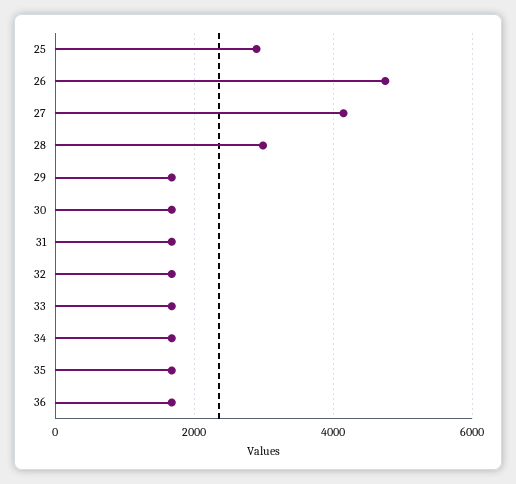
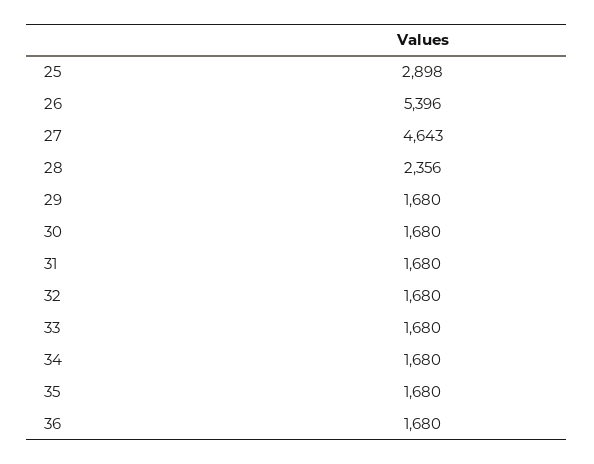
  {
    "25": 2898,
-   "26": 4800,
+   "26": 5396,
-   "27": 4200,
+   "27": 4643,
-   "28": 3000,
+   "28": 2356,
    "29": 1680,
    "30": 1680,
    "31": 1680,
    "32": 1680,
    "33": 1680,
    "34": 1680,
    "35": 1680,
    "36": 1680
  }

